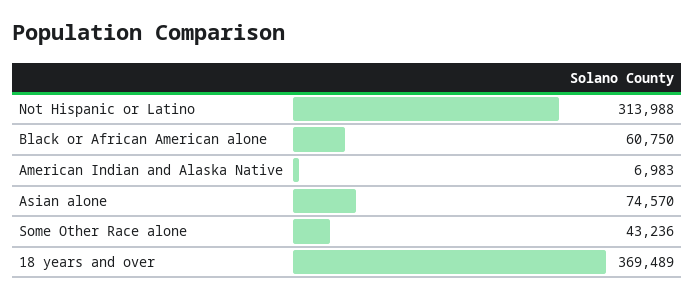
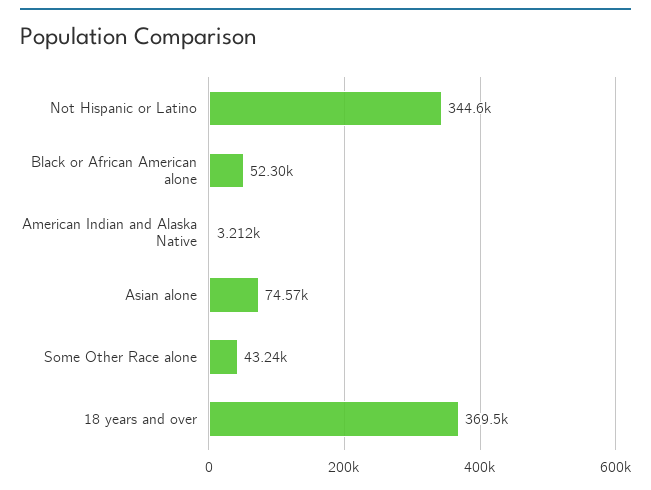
  {
-   "Not Hispanic or Latino": 313988,
+   "Not Hispanic or Latino": 344600,
-   "Black or African American alone": 60750,
+   "Black or African American alone": 52300,
-   "American Indian and Alaska Native": 6983,
+   "American Indian and Alaska Native": 3212,
    "Asian alone": 74570,
    "Some Other Race alone": 43236,
    "18 years and over": 369489
  }

